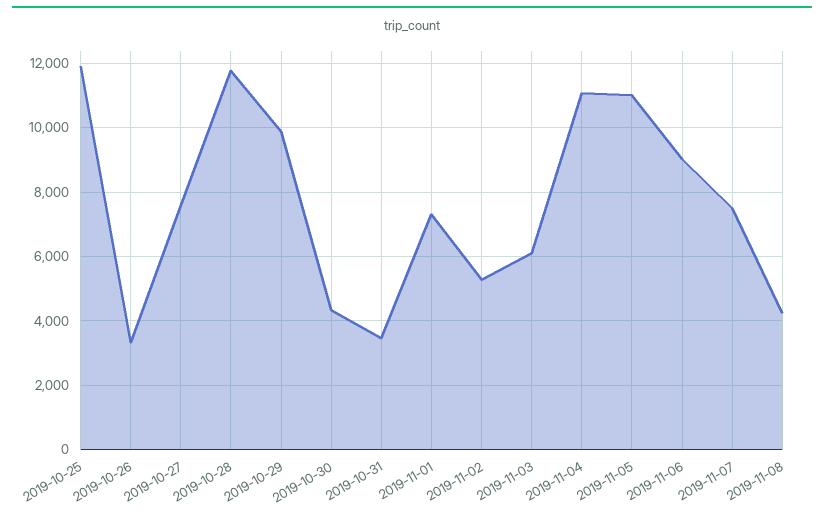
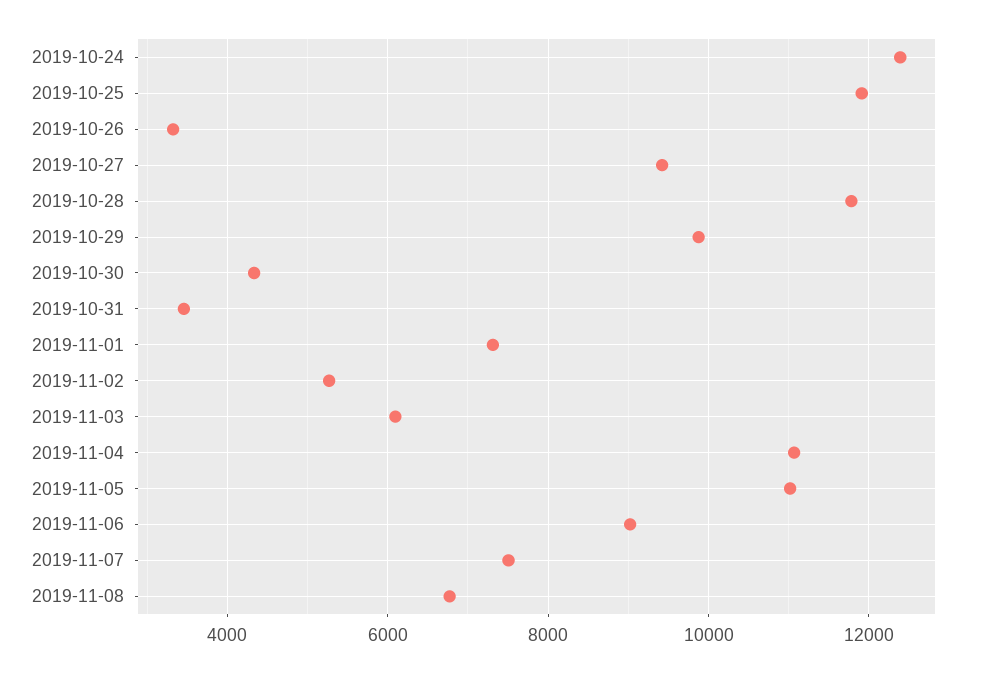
  {
    "2019-10-25": 12000,
    "2019-10-26": 3400,
-   "2019-10-27": 7600,
+   "2019-10-27": 9400,
    "2019-10-28": 11800,
    "2019-10-29": 9800,
    "2019-10-30": 4400,
    "2019-10-31": 3400,
    "2019-11-01": 7400,
    "2019-11-02": 5200,
    "2019-11-03": 6000,
    "2019-11-04": 11000,
    "2019-11-05": 11000,
    "2019-11-06": 9000,
    "2019-11-07": 7600,
-   "2019-11-08": 4200
+   "2019-11-08": 6800,
+   "2019-10-24": 12400
  }

